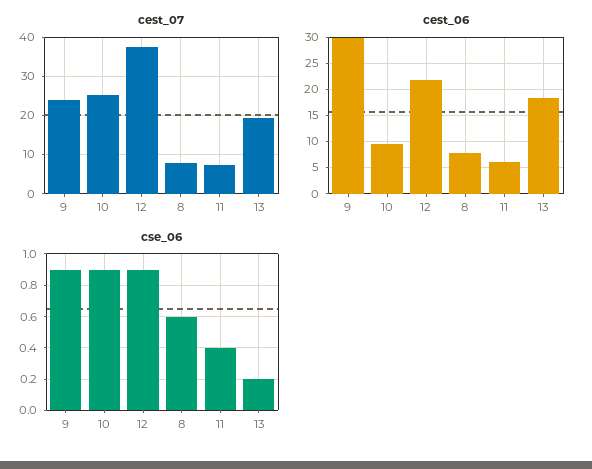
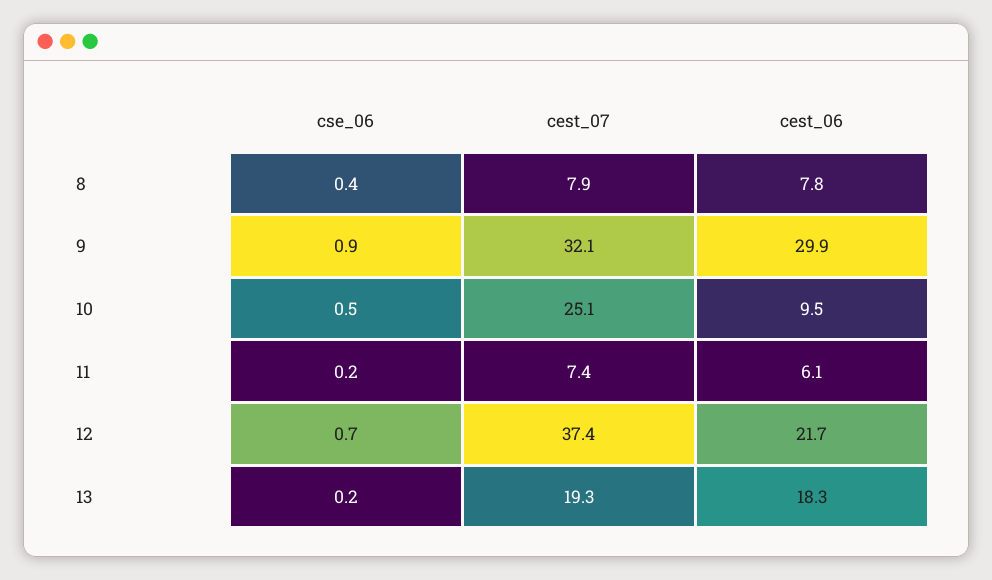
  {
    "cest_07": {
-     "9": 24,
+     "9": 32.1,
      "10": 25.1,
      "12": 37.4,
      "8": 7.9,
      "11": 7.4,
      "13": 19.3
    },
    "cest_06": {
      "9": 29.9,
      "10": 9.5,
      "12": 21.7,
      "8": 7.8,
      "11": 6.1,
      "13": 18.3
    },
    "cse_06": {
      "9": 0.9,
-     "10": 0.9,
+     "10": 0.5,
-     "12": 0.9,
+     "12": 0.7,
-     "8": 0.6,
+     "8": 0.4,
-     "11": 0.4,
+     "11": 0.2,
      "13": 0.2
    }
  }

